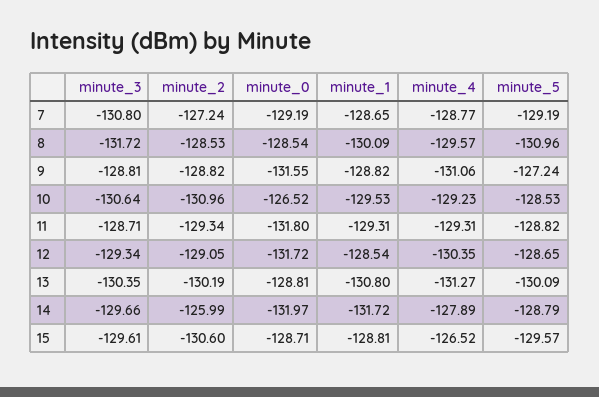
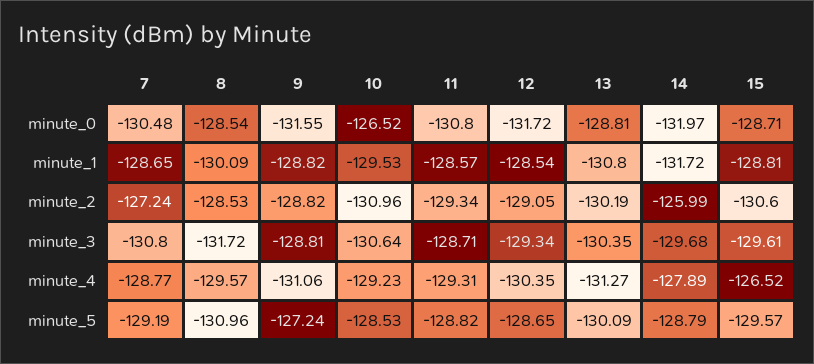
  {
    "minute_3": {
      "7": -130.8,
      "8": -131.72,
      "9": -128.81,
      "10": -130.64,
      "11": -128.71,
      "12": -129.34,
      "13": -130.35,
-     "14": -129.66,
+     "14": -129.68,
      "15": -129.61
    },
    "minute_2": {
      "7": -127.24,
      "8": -128.53,
      "9": -128.82,
      "10": -130.96,
      "11": -129.34,
      "12": -129.05,
      "13": -130.19,
      "14": -125.99,
      "15": -130.6
    },
    "minute_0": {
-     "7": -129.19,
+     "7": -130.48,
      "8": -128.54,
      "9": -131.55,
      "10": -126.52,
-     "11": -131.8,
+     "11": -130.8,
      "12": -131.72,
      "13": -128.81,
      "14": -131.97,
      "15": -128.71
    },
    "minute_1": {
      "7": -128.65,
      "8": -130.09,
      "9": -128.82,
      "10": -129.53,
-     "11": -129.31,
+     "11": -128.57,
      "12": -128.54,
      "13": -130.8,
      "14": -131.72,
      "15": -128.81
    },
    "minute_4": {
      "7": -128.77,
      "8": -129.57,
      "9": -131.06,
      "10": -129.23,
      "11": -129.31,
      "12": -130.35,
      "13": -131.27,
      "14": -127.89,
      "15": -126.52
    },
    "minute_5": {
      "7": -129.19,
      "8": -130.96,
      "9": -127.24,
      "10": -128.53,
      "11": -128.82,
      "12": -128.65,
      "13": -130.09,
      "14": -128.79,
      "15": -129.57
    }
  }

